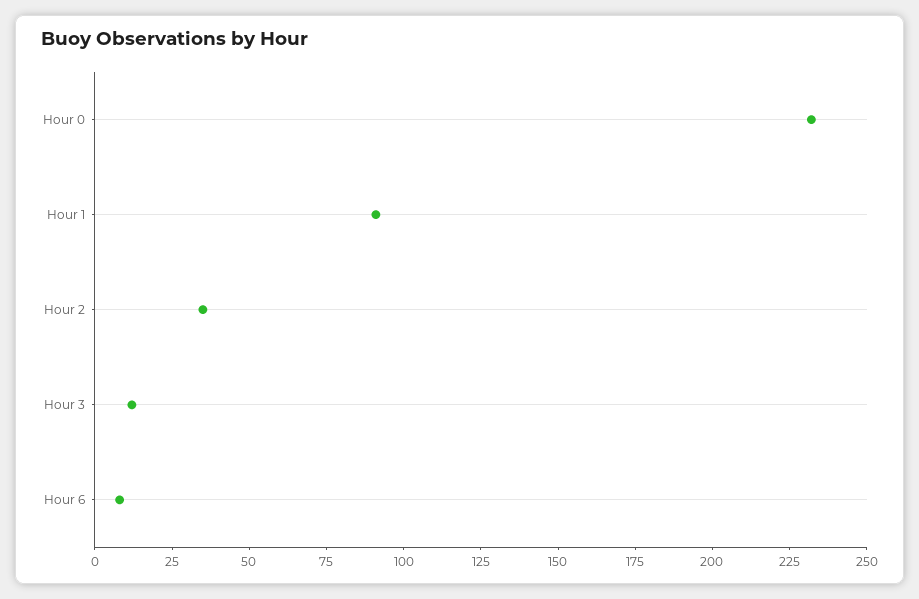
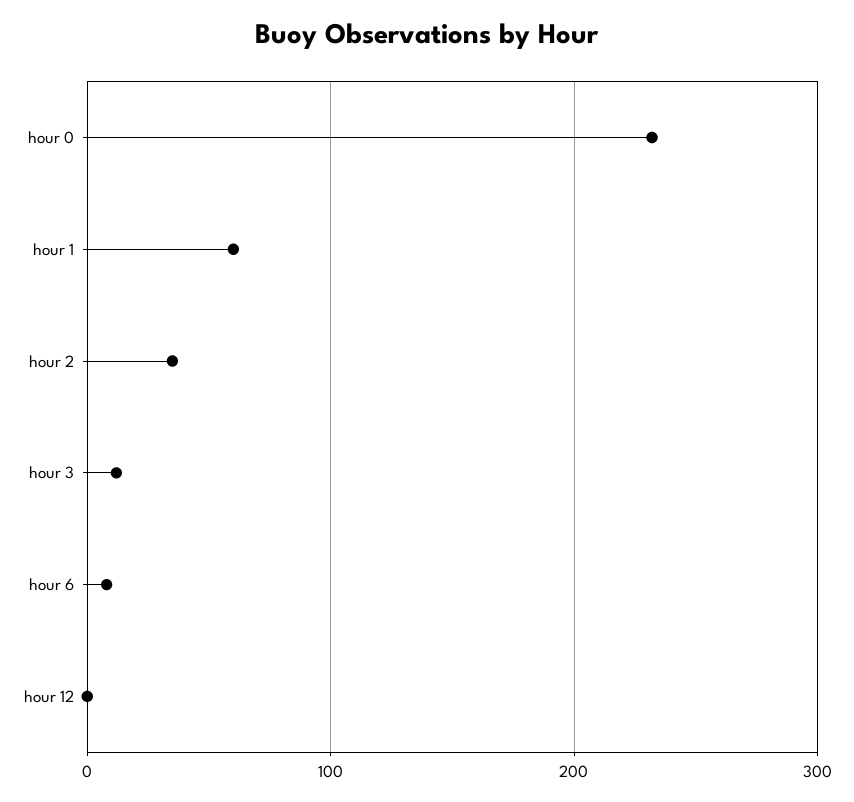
  {
    "Hour 0": 230,
-   "Hour 1": 90,
+   "Hour 1": 60,
    "Hour 2": 35,
    "Hour 3": 10,
-   "Hour 6": 10
+   "Hour 6": 10,
+   "hour 12": 0
  }

